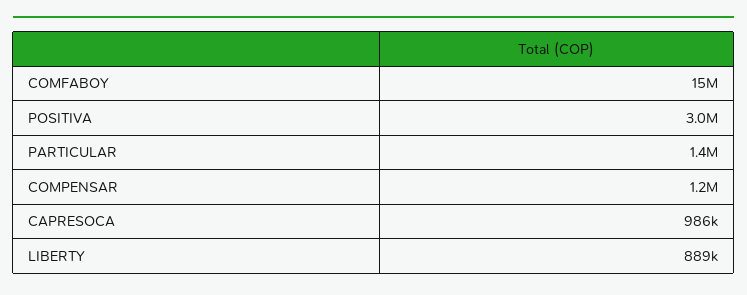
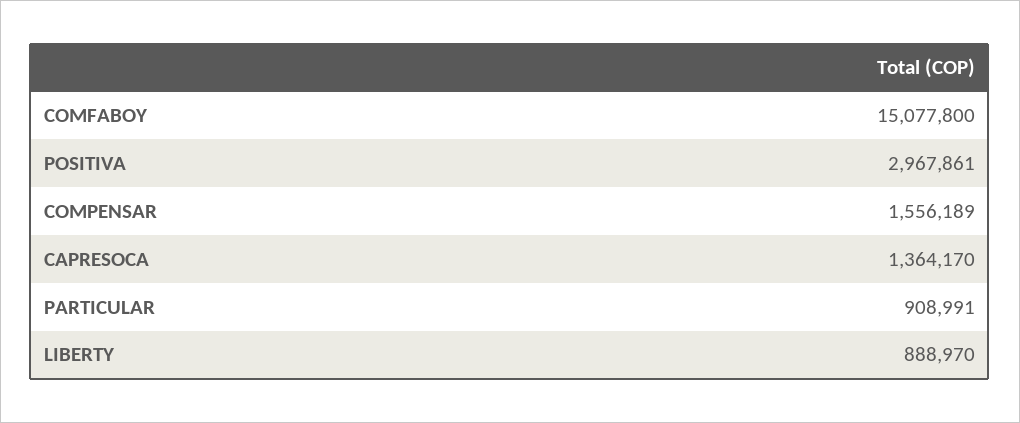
  {
    "COMFABOY": 15077800,
    "POSITIVA": 2967861,
-   "PARTICULAR": 1400000,
+   "PARTICULAR": 908991,
-   "COMPENSAR": 1200000,
+   "COMPENSAR": 1556189,
-   "CAPRESOCA": 986000,
+   "CAPRESOCA": 1364170,
    "LIBERTY": 888970
  }

